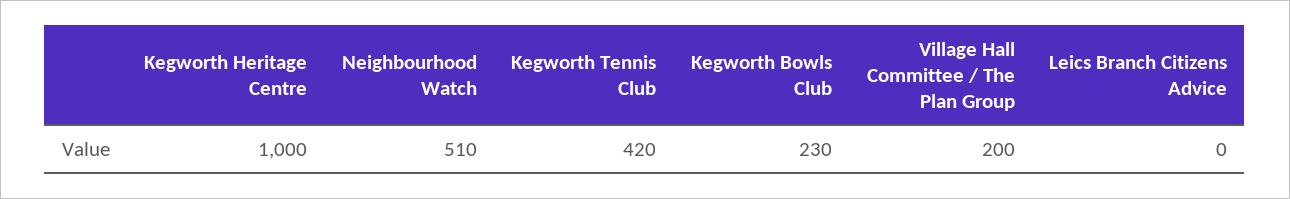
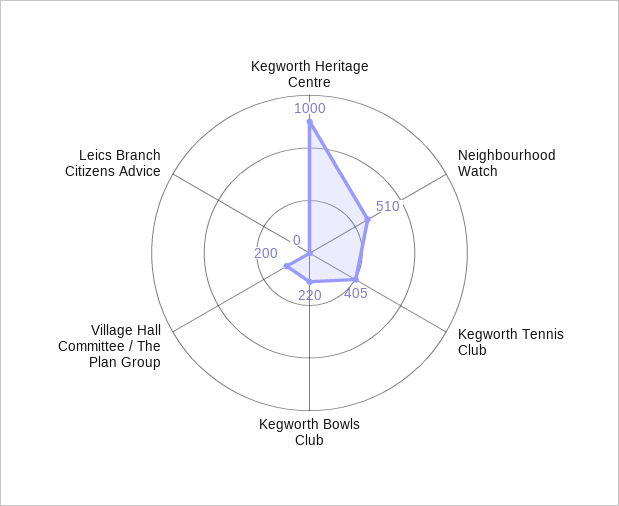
  {
    "Kegworth Heritage Centre": 1000,
    "Neighbourhood Watch": 510,
-   "Kegworth Tennis Club": 420,
+   "Kegworth Tennis Club": 405,
-   "Kegworth Bowls Club": 230,
+   "Kegworth Bowls Club": 220,
    "Village Hall Committee / The Plan Group": 200,
    "Leics Branch Citizens Advice": 0
  }

